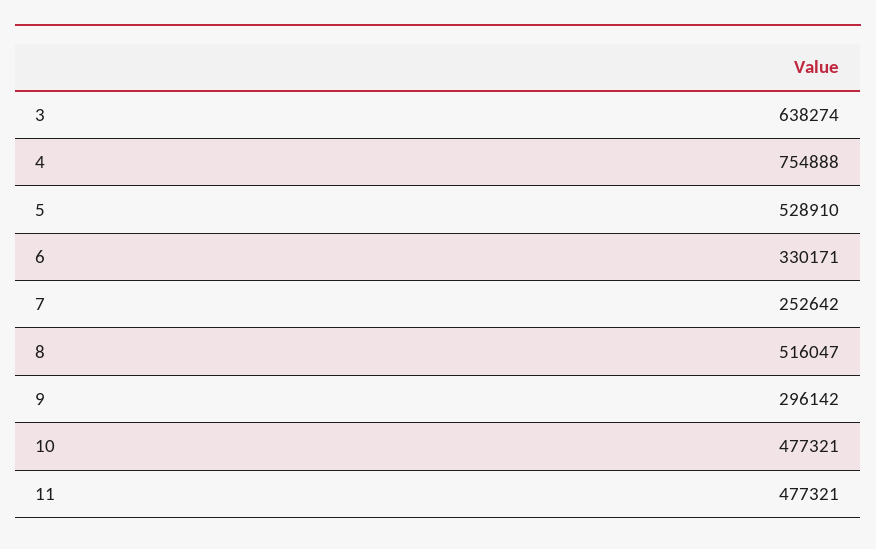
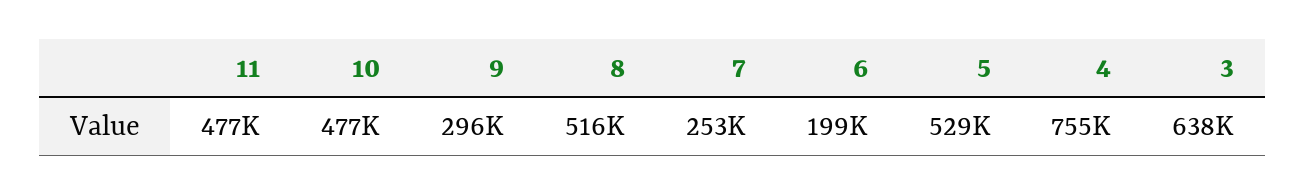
  {
    "3": 638274,
    "4": 754888,
    "5": 528910,
-   "6": 330171,
+   "6": 199000,
    "7": 252642,
    "8": 516047,
    "9": 296142,
    "10": 477321,
    "11": 477321
  }

